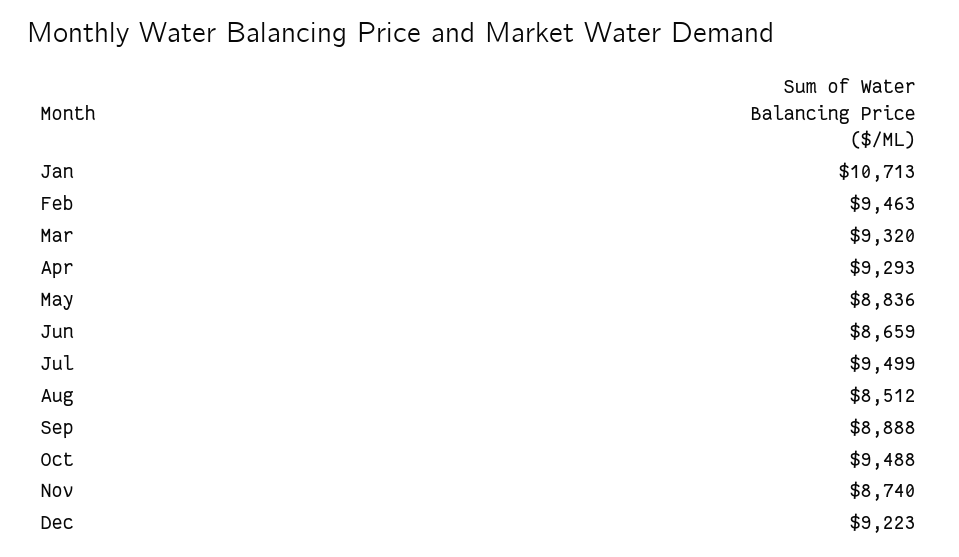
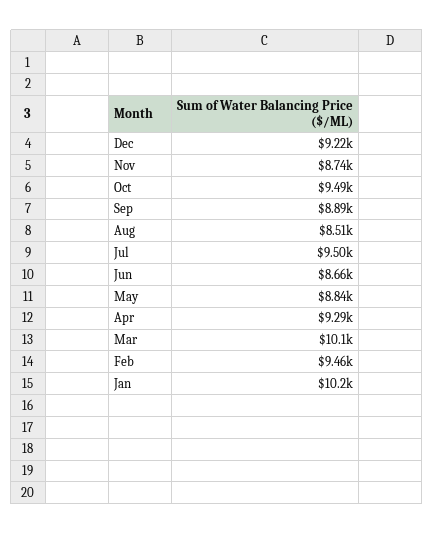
  {
-   "Jan": 10713,
+   "Jan": 10200,
    "Feb": 9463,
-   "Mar": 9320,
+   "Mar": 10100,
    "Apr": 9293,
    "May": 8836,
    "Jun": 8659,
    "Jul": 9499,
    "Aug": 8512,
    "Sep": 8888,
    "Oct": 9488,
    "Nov": 8740,
    "Dec": 9223
  }

